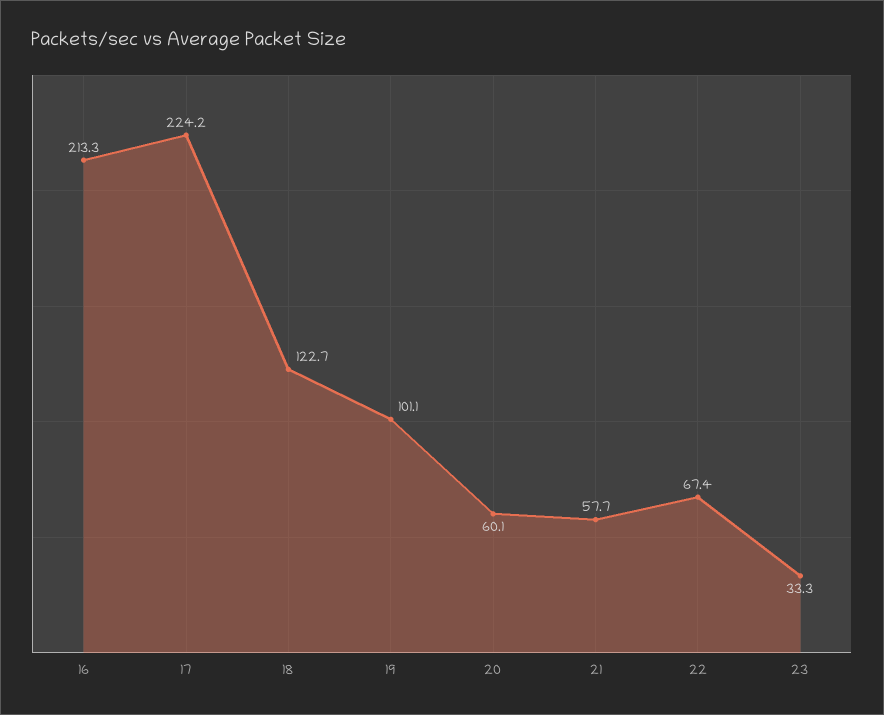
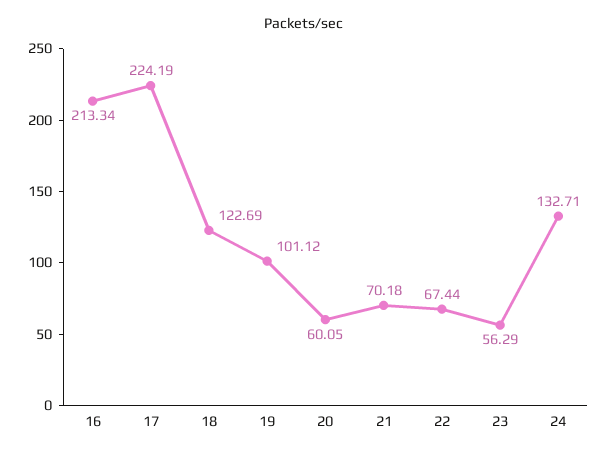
  {
    "16": 213.34,
    "17": 224.19,
    "18": 122.69,
    "19": 101.12,
    "20": 60.05,
-   "21": 57.7,
+   "21": 70.18,
    "22": 67.44,
-   "23": 33.3
+   "23": 56.29,
+   "24": 132.71
  }

